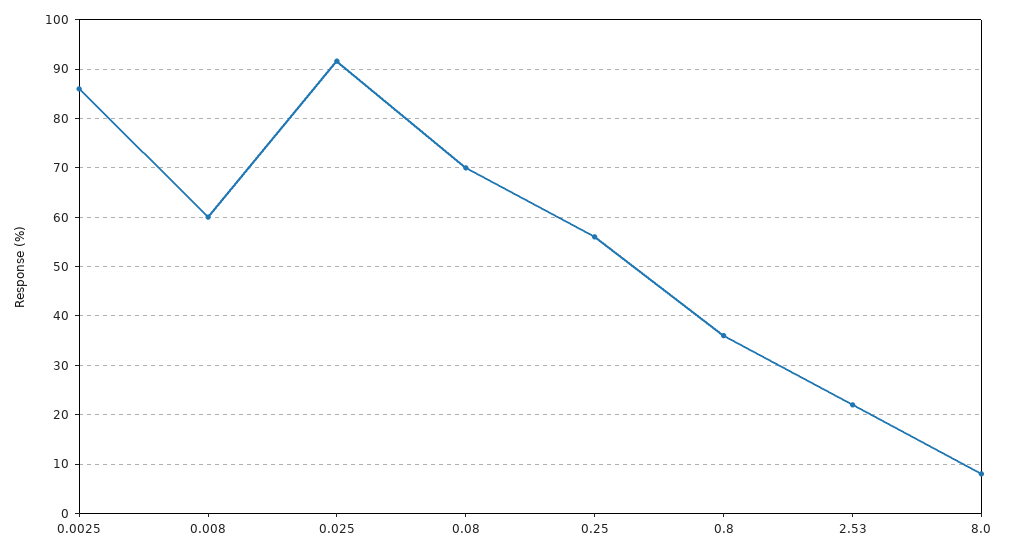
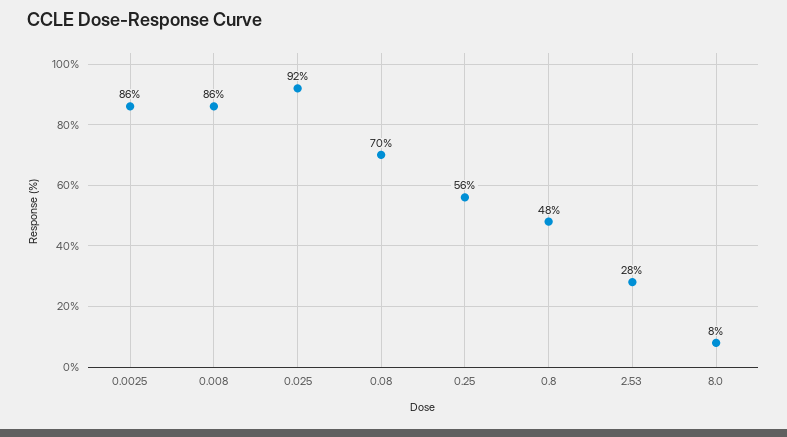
  {
    "0.0025": 86,
-   "0.008": 60,
+   "0.008": 86,
    "0.025": 92,
    "0.08": 70,
    "0.25": 56,
-   "0.8": 36,
+   "0.8": 48,
-   "2.53": 22,
+   "2.53": 28,
    "8.0": 8
  }

